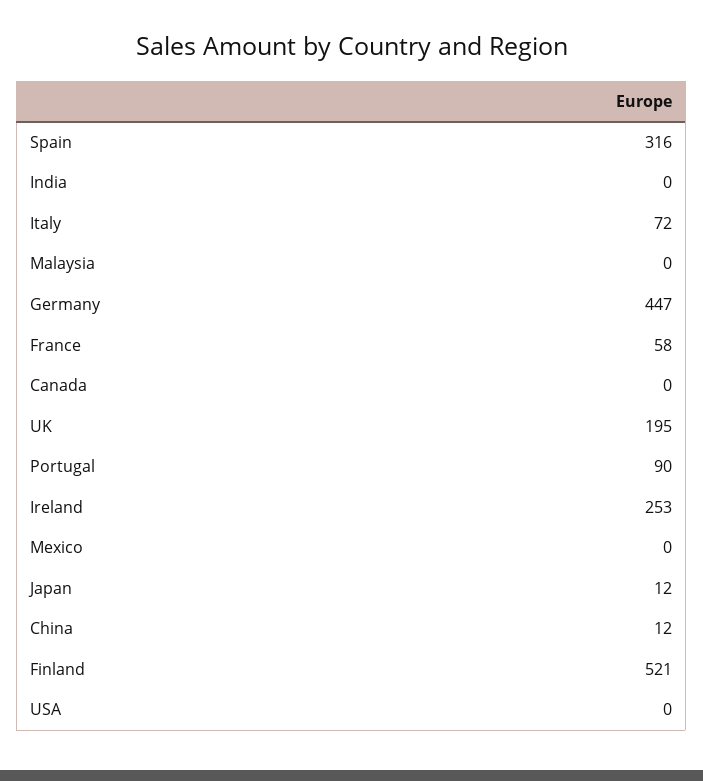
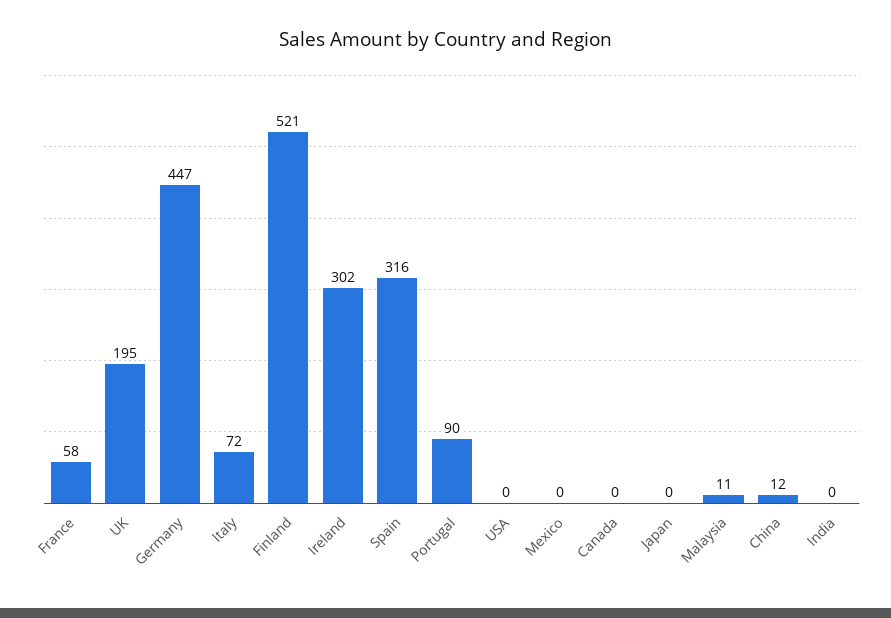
  {
    "Spain": 316,
    "India": 0,
    "Italy": 72,
-   "Malaysia": 0,
+   "Malaysia": 11,
    "Germany": 447,
    "France": 58,
    "Canada": 0,
    "UK": 195,
    "Portugal": 90,
-   "Ireland": 253,
+   "Ireland": 302,
    "Mexico": 0,
-   "Japan": 12,
+   "Japan": 0,
    "China": 12,
    "Finland": 521,
    "USA": 0
  }

